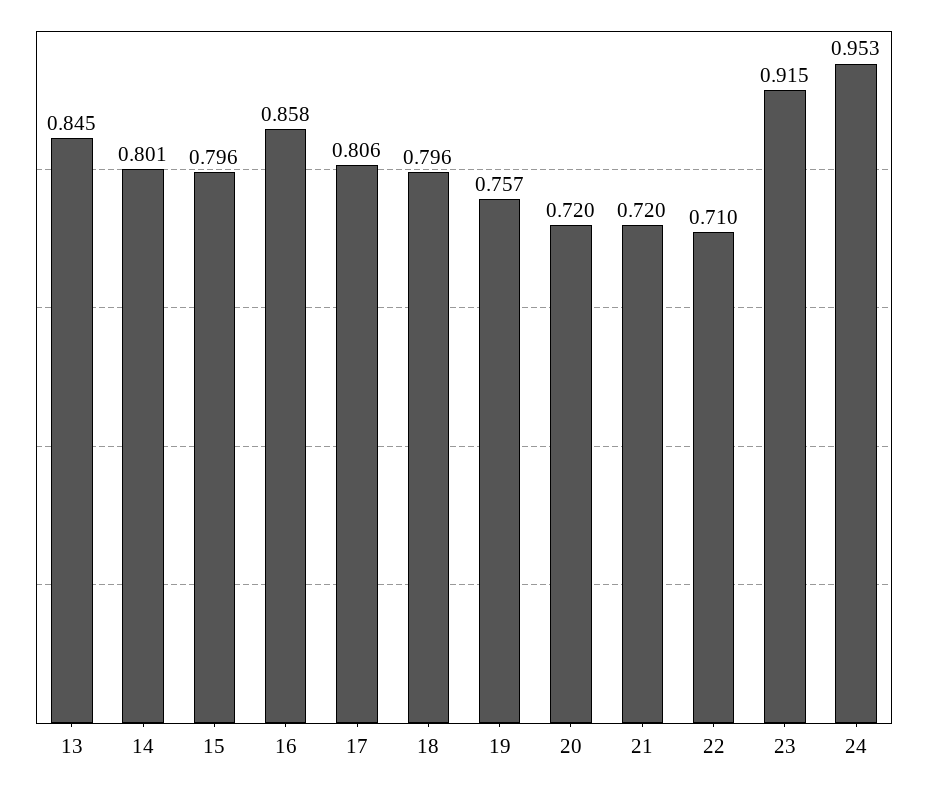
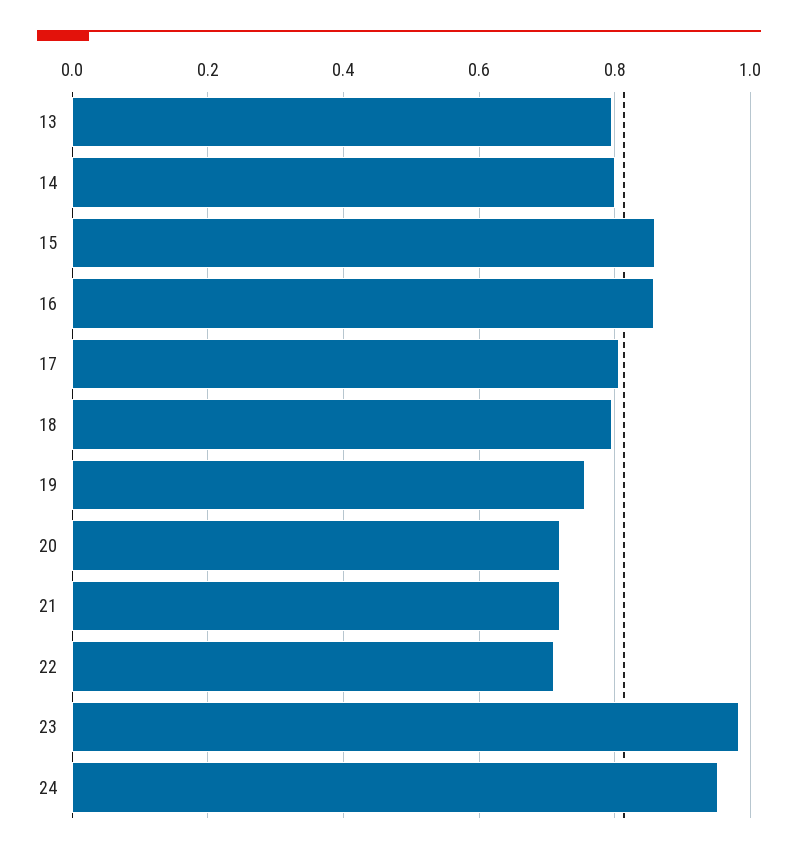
  {
-   "13": 0.845,
+   "13": 0.8,
    "14": 0.801,
-   "15": 0.796,
+   "15": 0.86,
    "16": 0.858,
    "17": 0.806,
    "18": 0.796,
    "19": 0.757,
    "20": 0.72,
    "21": 0.72,
    "22": 0.71,
-   "23": 0.915,
+   "23": 0.98,
    "24": 0.953
  }

